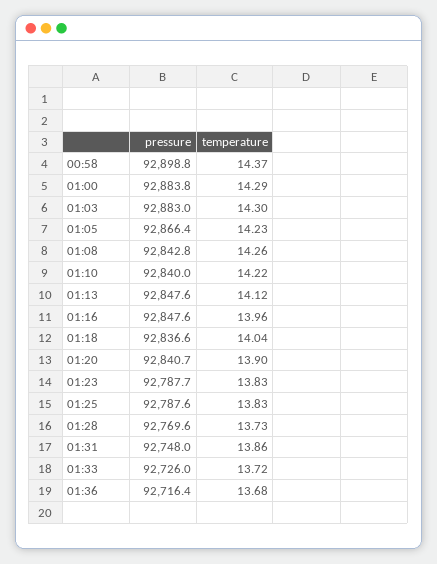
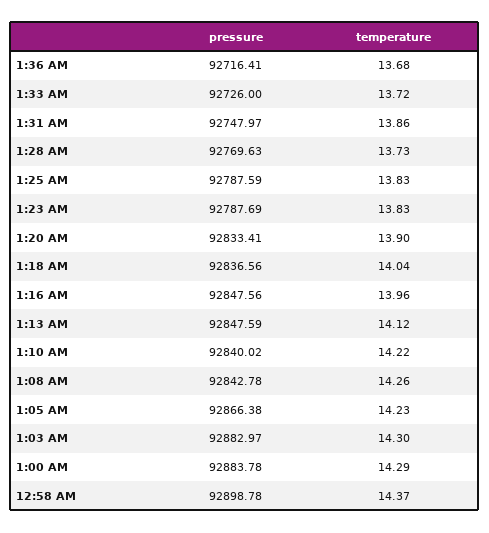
  {
    "pressure": {
      "00:58": 92898.78,
      "01:00": 92883.78,
      "01:03": 92882.97,
      "01:05": 92866.38,
      "01:08": 92842.78,
      "01:10": 92840.02,
      "01:13": 92847.59,
      "01:16": 92847.56,
      "01:18": 92836.56,
-     "01:20": 92840.7,
+     "01:20": 92833.41,
      "01:23": 92787.69,
      "01:25": 92787.59,
      "01:28": 92769.63,
      "01:31": 92747.97,
      "01:33": 92726,
      "01:36": 92716.41
    },
    "temperature": {
      "00:58": 14.37,
      "01:00": 14.29,
      "01:03": 14.3,
      "01:05": 14.23,
      "01:08": 14.26,
      "01:10": 14.22,
      "01:13": 14.12,
      "01:16": 13.96,
      "01:18": 14.04,
      "01:20": 13.9,
      "01:23": 13.83,
      "01:25": 13.83,
      "01:28": 13.73,
      "01:31": 13.86,
      "01:33": 13.72,
      "01:36": 13.68
    }
  }

